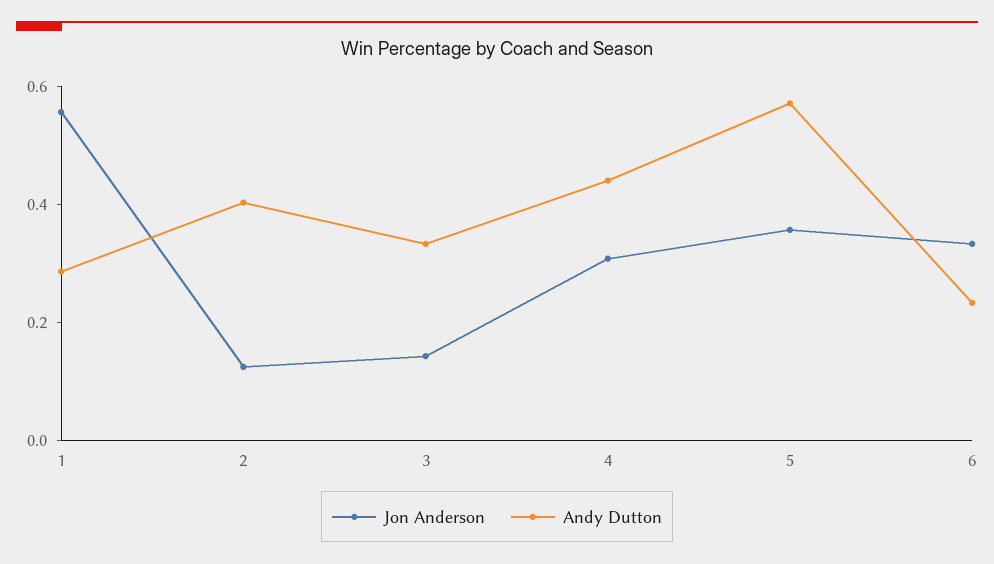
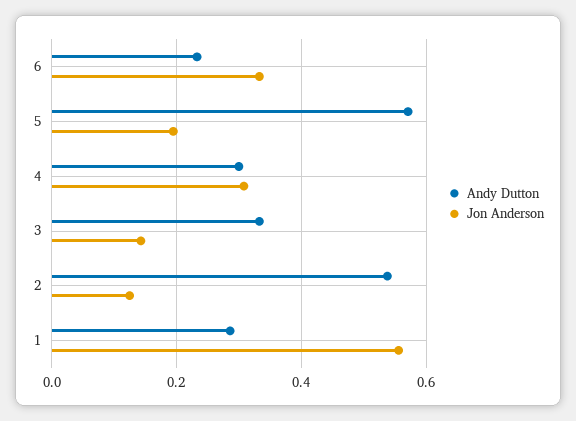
  {
    "Jon Anderson": {
      "1": 0.56,
      "2": 0.12,
      "3": 0.14,
      "4": 0.3,
-     "5": 0.35,
+     "5": 0.2,
      "6": 0.34
    },
    "Andy Dutton": {
      "1": 0.28,
-     "2": 0.4,
+     "2": 0.54,
      "3": 0.34,
-     "4": 0.45,
+     "4": 0.3,
      "5": 0.58,
      "6": 0.24
    }
  }

